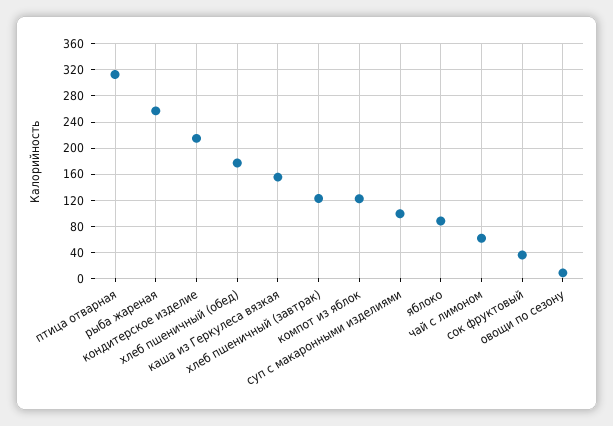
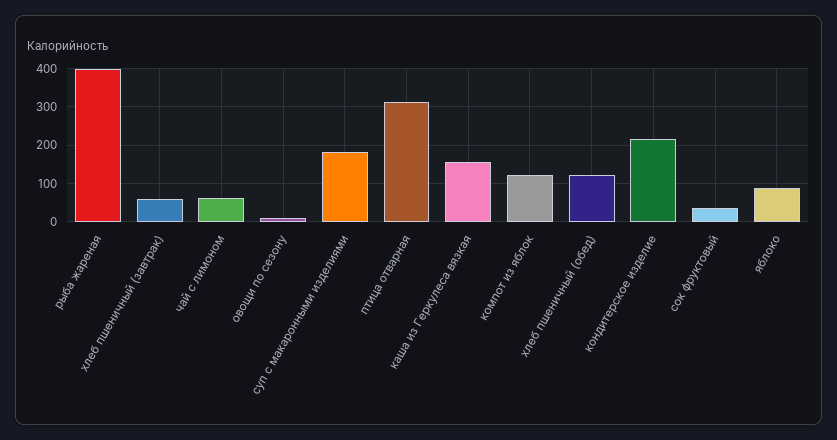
  {
    "птица отварная": 310,
-   "рыба жареная": 260,
+   "рыба жареная": 400,
    "кондитерское изделие": 210,
-   "хлеб пшеничный (обед)": 180,
+   "хлеб пшеничный (обед)": 120,
    "каша из Геркулеса вязкая": 160,
-   "хлеб пшеничный (завтрак)": 120,
+   "хлеб пшеничный (завтрак)": 60,
    "компот из яблок": 120,
-   "суп с макаронными изделиями": 100,
+   "суп с макаронными изделиями": 180,
    "яблоко": 90,
    "чай с лимоном": 60,
    "сок фруктовый": 40,
    "овощи по сезону": 10
  }

